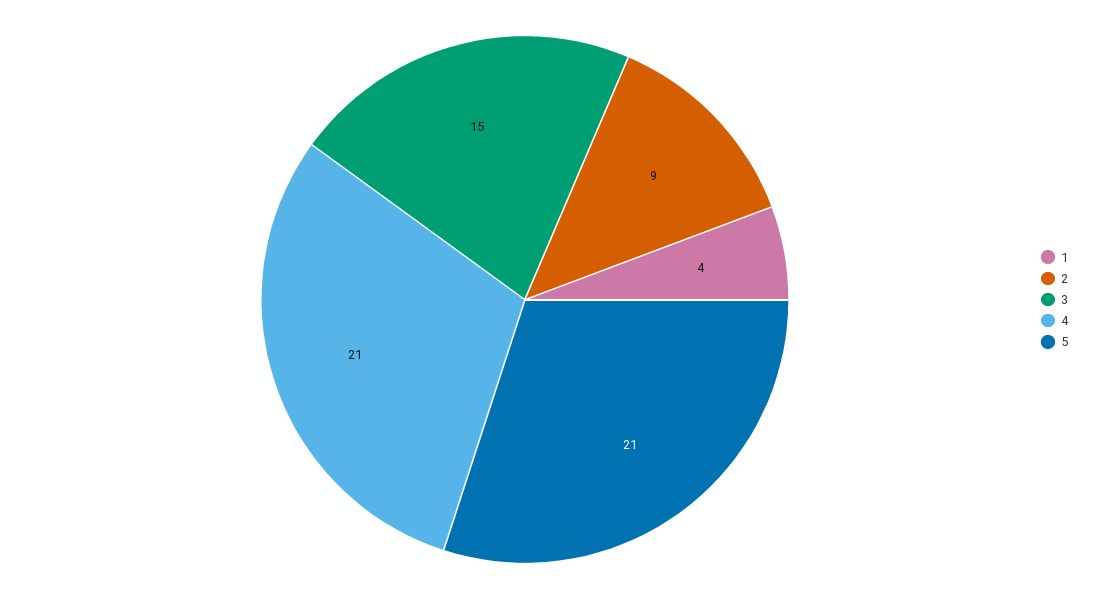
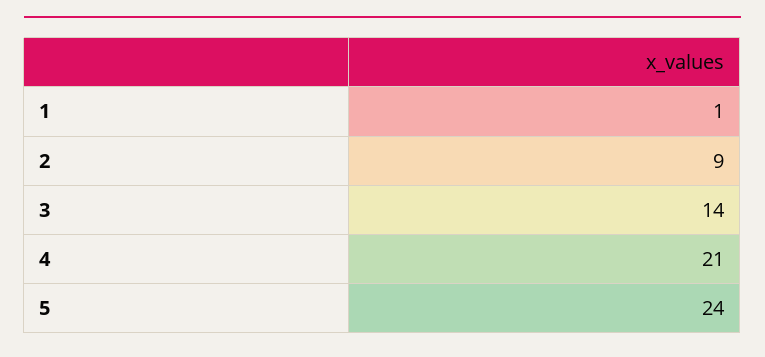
  {
-   "1": 4,
+   "1": 1,
    "2": 9,
-   "3": 15,
+   "3": 14,
    "4": 21,
-   "5": 21
+   "5": 24
  }

